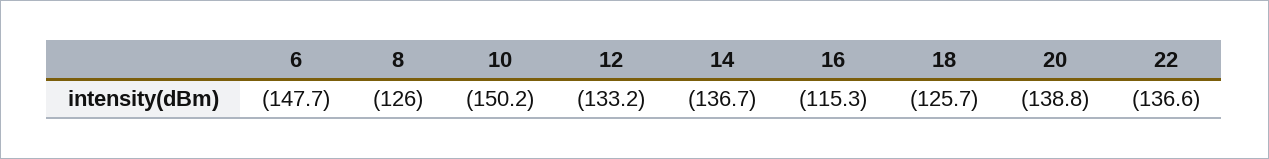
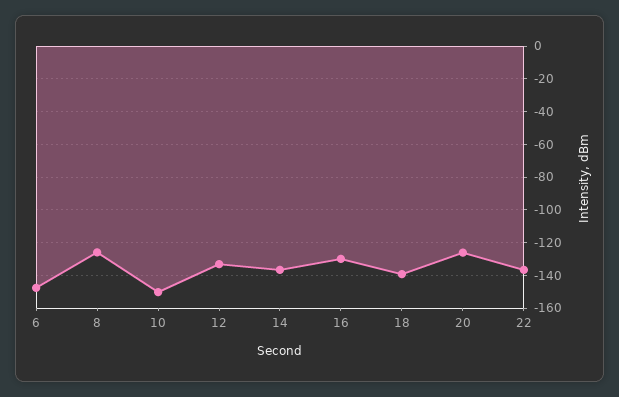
  {
    "6": -147.7,
    "8": -126,
    "10": -150.2,
    "12": -133.2,
    "14": -136.7,
-   "16": -115.3,
+   "16": -130,
-   "18": -125.7,
+   "18": -140,
-   "20": -138.8,
+   "20": -125,
    "22": -136.6
  }

